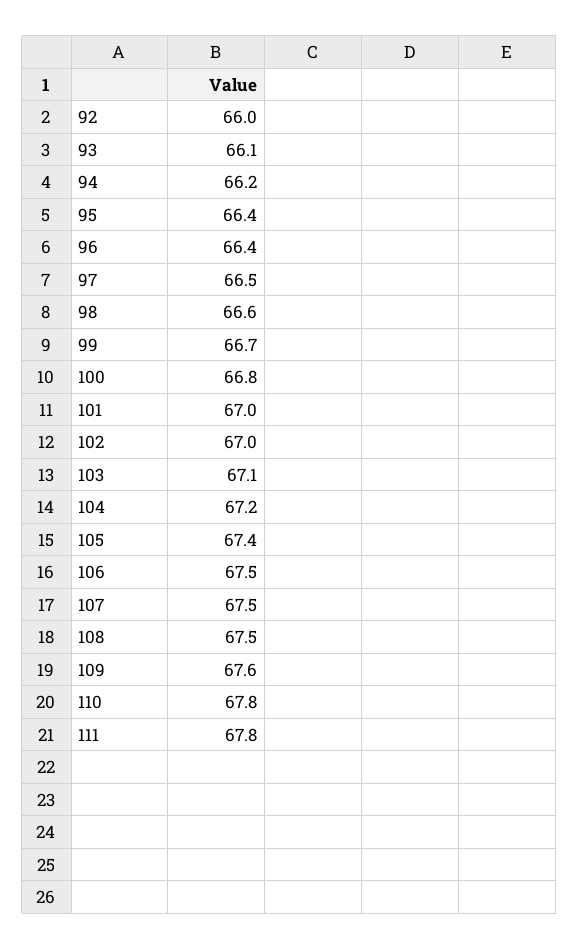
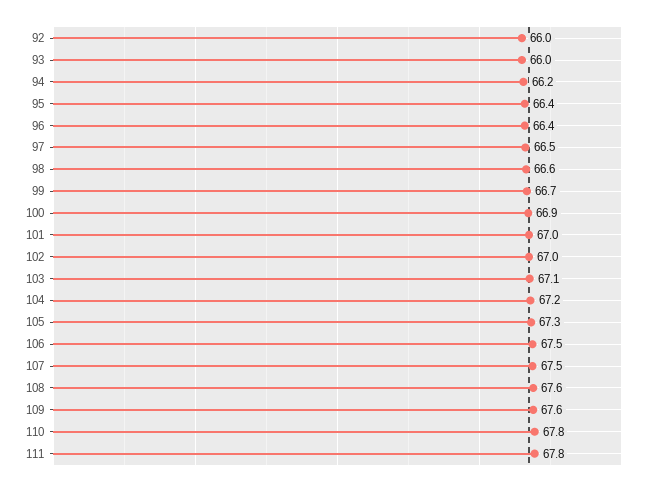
  {
    "92": 66,
-   "93": 66.1,
+   "93": 66,
    "94": 66.2,
    "95": 66.4,
    "96": 66.4,
    "97": 66.5,
    "98": 66.6,
    "99": 66.7,
-   "100": 66.8,
+   "100": 66.9,
    "101": 67,
    "102": 67,
    "103": 67.1,
    "104": 67.2,
-   "105": 67.4,
+   "105": 67.3,
    "106": 67.5,
    "107": 67.5,
-   "108": 67.5,
+   "108": 67.6,
    "109": 67.6,
    "110": 67.8,
    "111": 67.8
  }

